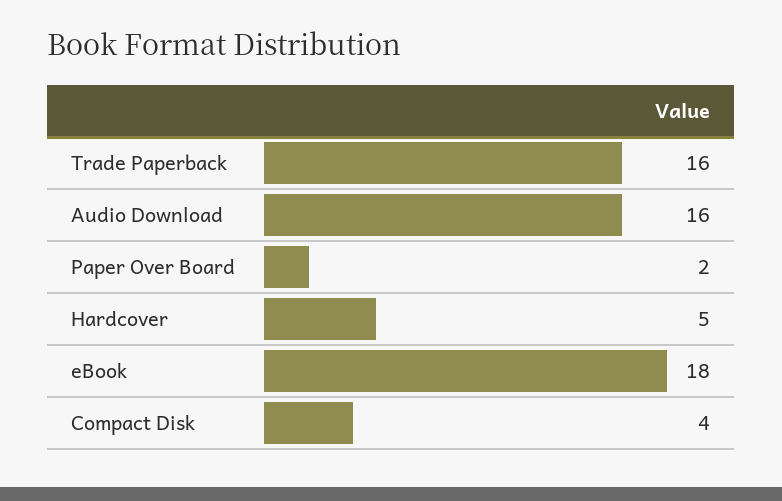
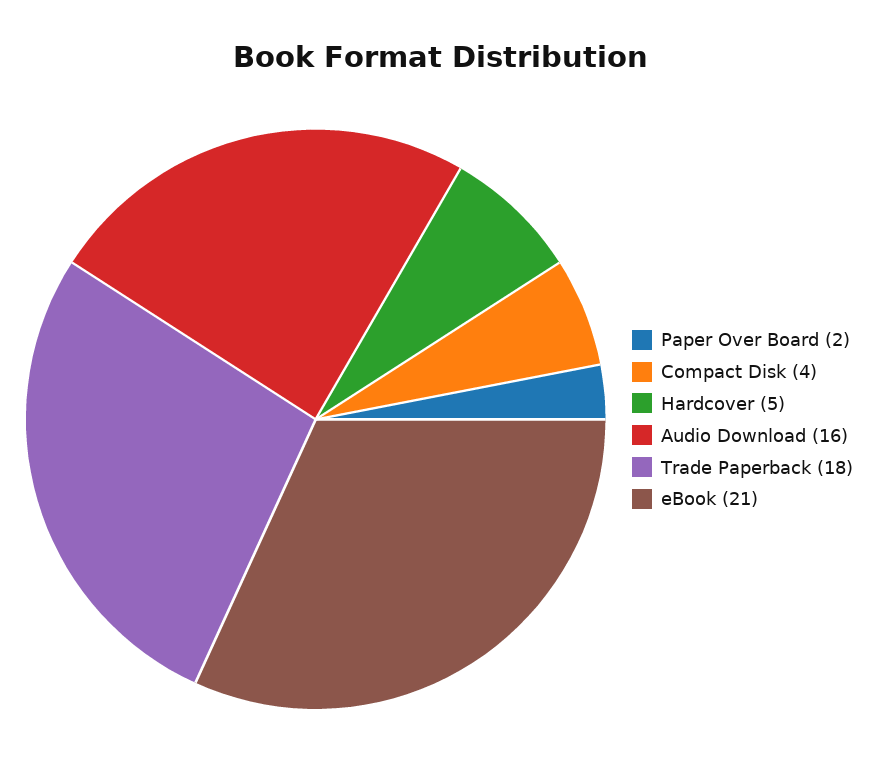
  {
-   "Trade Paperback": 16,
+   "Trade Paperback": 18,
    "Audio Download": 16,
    "Paper Over Board": 2,
    "Hardcover": 5,
-   "eBook": 18,
+   "eBook": 21,
    "Compact Disk": 4
  }

